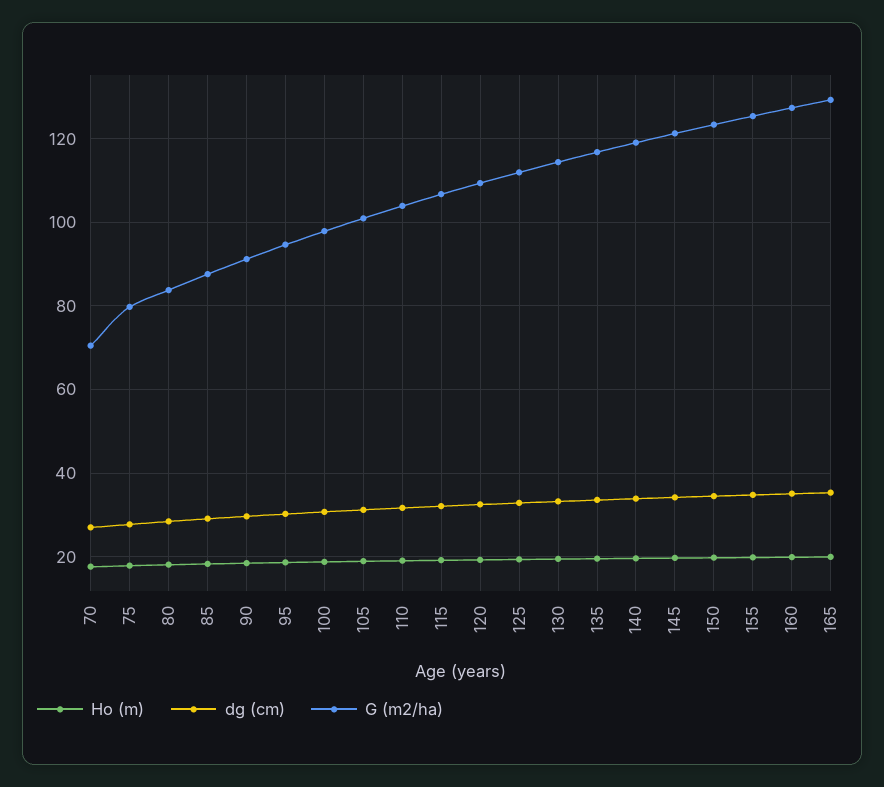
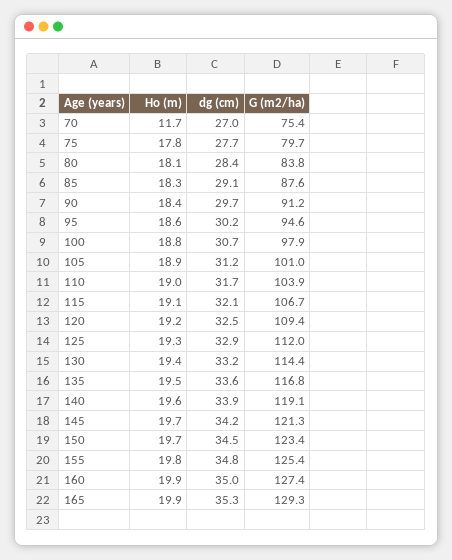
  {
    "Ho (m)": {
-     "70": 18,
+     "70": 11.7,
      "75": 17.8,
      "80": 18.1,
      "85": 18.3,
      "90": 18.4,
      "95": 18.6,
      "100": 18.8,
      "105": 18.9,
      "110": 19,
      "115": 19.1,
      "120": 19.2,
      "125": 19.3,
      "130": 19.4,
      "135": 19.5,
      "140": 19.6,
      "145": 19.7,
      "150": 19.7,
      "155": 19.8,
      "160": 19.9,
      "165": 19.9
    },
    "dg (cm)": {
      "70": 27,
      "75": 27.7,
      "80": 28.4,
      "85": 29.1,
      "90": 29.7,
      "95": 30.2,
      "100": 30.7,
      "105": 31.2,
      "110": 31.7,
      "115": 32.1,
      "120": 32.5,
      "125": 32.9,
      "130": 33.2,
      "135": 33.6,
      "140": 33.9,
      "145": 34.2,
      "150": 34.5,
      "155": 34.8,
      "160": 35,
      "165": 35.3
    },
    "G (m2/ha)": {
-     "70": 70,
+     "70": 75.4,
      "75": 79.7,
      "80": 83.8,
      "85": 87.6,
      "90": 91.2,
      "95": 94.6,
      "100": 97.9,
      "105": 101,
      "110": 103.9,
      "115": 106.7,
      "120": 109.4,
      "125": 112,
      "130": 114.4,
      "135": 116.8,
      "140": 119.1,
      "145": 121.3,
      "150": 123.4,
      "155": 125.4,
      "160": 127.4,
      "165": 129.3
    }
  }

